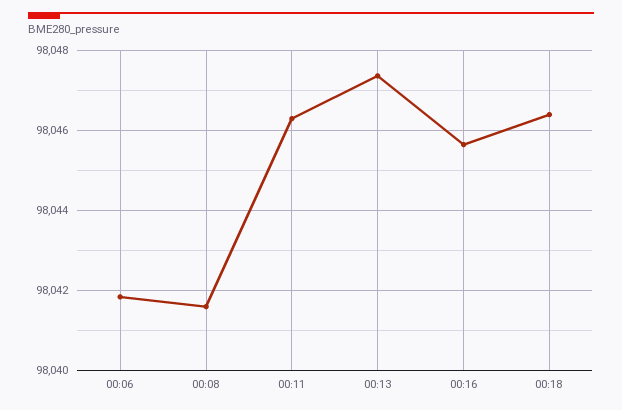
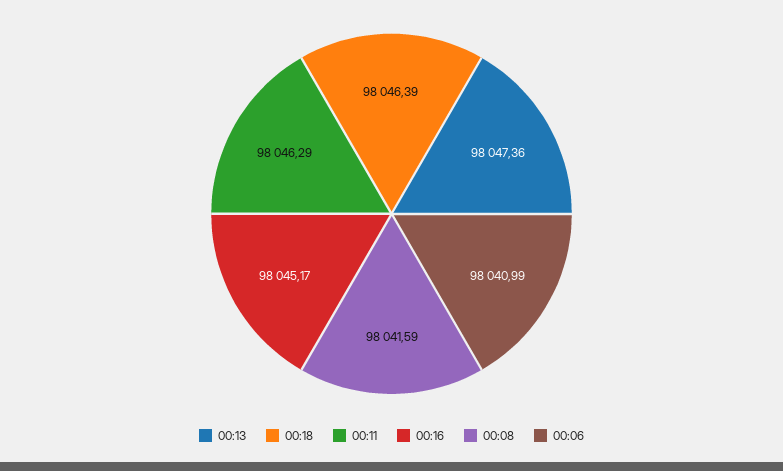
  {
-   "00:06": 98041.8,
+   "00:06": 98040.99,
    "00:08": 98041.59,
    "00:11": 98046.29,
    "00:13": 98047.36,
-   "00:16": 98045.6,
+   "00:16": 98045.17,
    "00:18": 98046.39
  }

